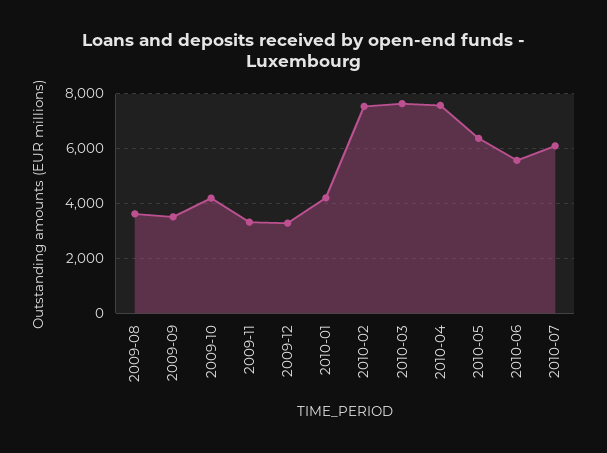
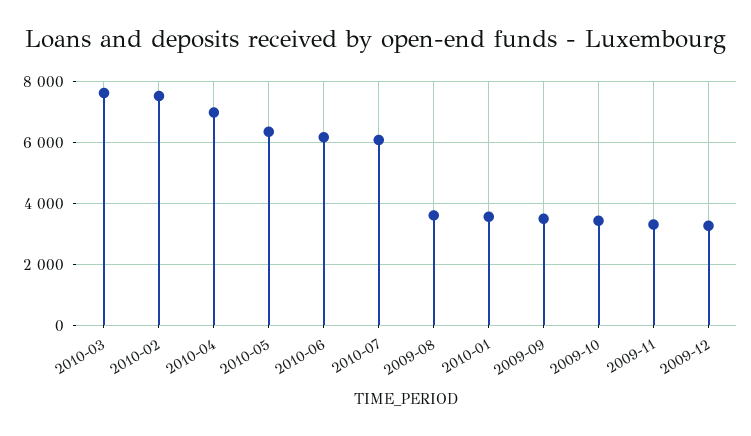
  {
    "2009-08": 3600,
    "2009-09": 3600,
-   "2009-10": 4250,
+   "2009-10": 3400,
    "2009-11": 3400,
    "2009-12": 3200,
-   "2010-01": 4250,
+   "2010-01": 3600,
    "2010-02": 7600,
    "2010-03": 7600,
-   "2010-04": 7500,
+   "2010-04": 7000,
    "2010-05": 6400,
-   "2010-06": 5500,
+   "2010-06": 6200,
    "2010-07": 6000
  }

